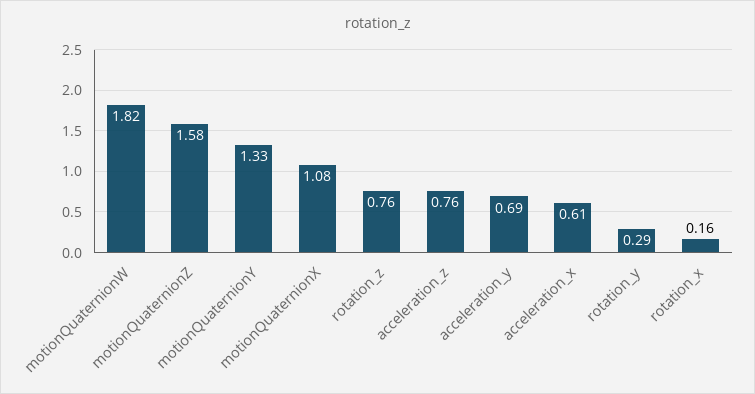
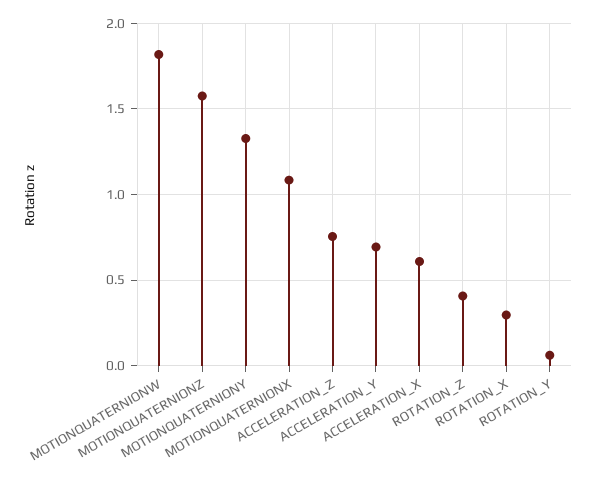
  {
    "motionQuaternionW": 1.82,
    "motionQuaternionZ": 1.58,
    "motionQuaternionY": 1.33,
    "motionQuaternionX": 1.08,
-   "rotation_z": 0.76,
+   "rotation_z": 0.4,
    "acceleration_z": 0.76,
    "acceleration_y": 0.69,
    "acceleration_x": 0.61,
-   "rotation_y": 0.29,
+   "rotation_y": 0.05,
-   "rotation_x": 0.16
+   "rotation_x": 0.3
  }

